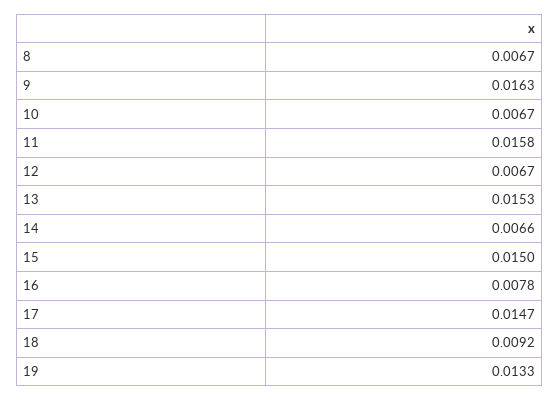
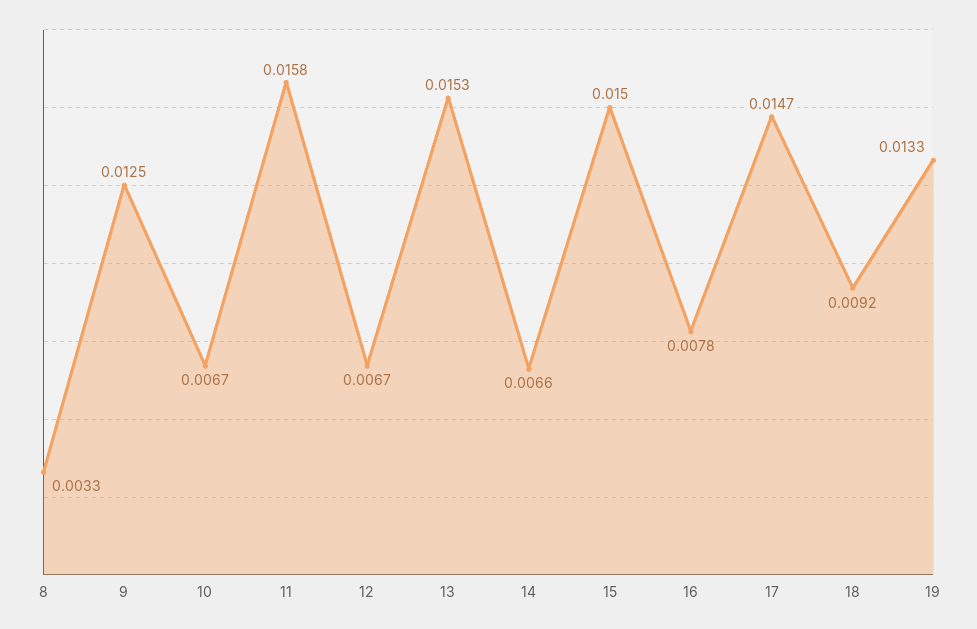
  {
-   "8": 0.0067,
+   "8": 0.0033,
-   "9": 0.0163,
+   "9": 0.0125,
    "10": 0.0067,
    "11": 0.0158,
    "12": 0.0067,
    "13": 0.0153,
    "14": 0.0066,
    "15": 0.015,
    "16": 0.0078,
    "17": 0.0147,
    "18": 0.0092,
    "19": 0.0133
  }

